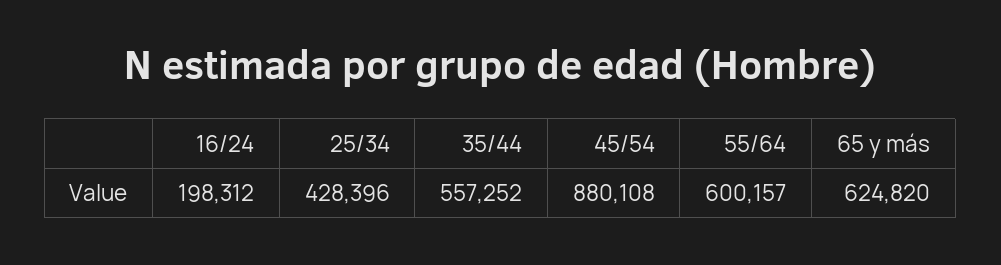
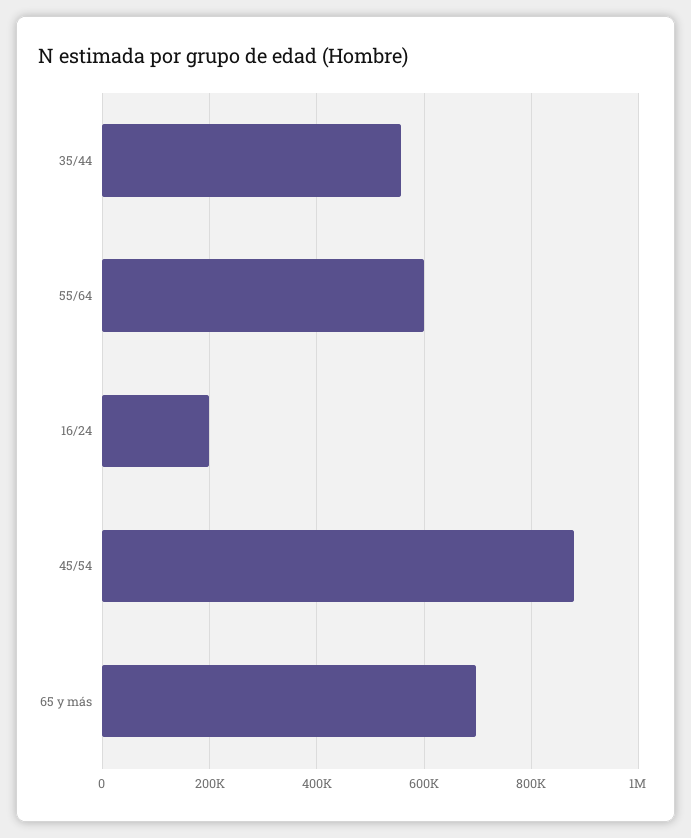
  {
    "16/24": 198312,
-   "25/34": 428396,
    "35/44": 557252,
    "45/54": 880108,
    "55/64": 600157,
-   "65 y más": 624820
+   "65 y más": 700000
  }

